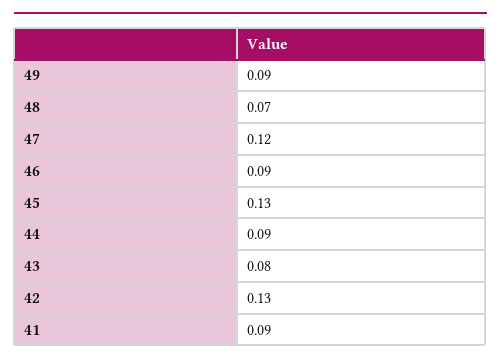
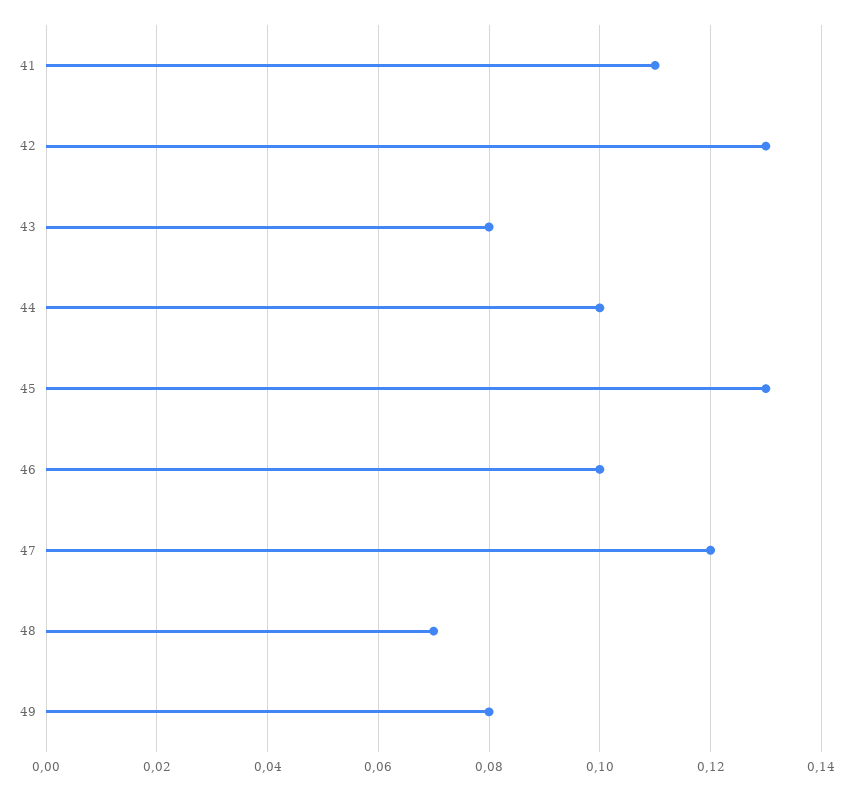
  {
-   "49": 0.09,
+   "49": 0.08,
    "48": 0.07,
    "47": 0.12,
-   "46": 0.09,
+   "46": 0.1,
    "45": 0.13,
-   "44": 0.09,
+   "44": 0.1,
    "43": 0.08,
    "42": 0.13,
-   "41": 0.09
+   "41": 0.11
  }

